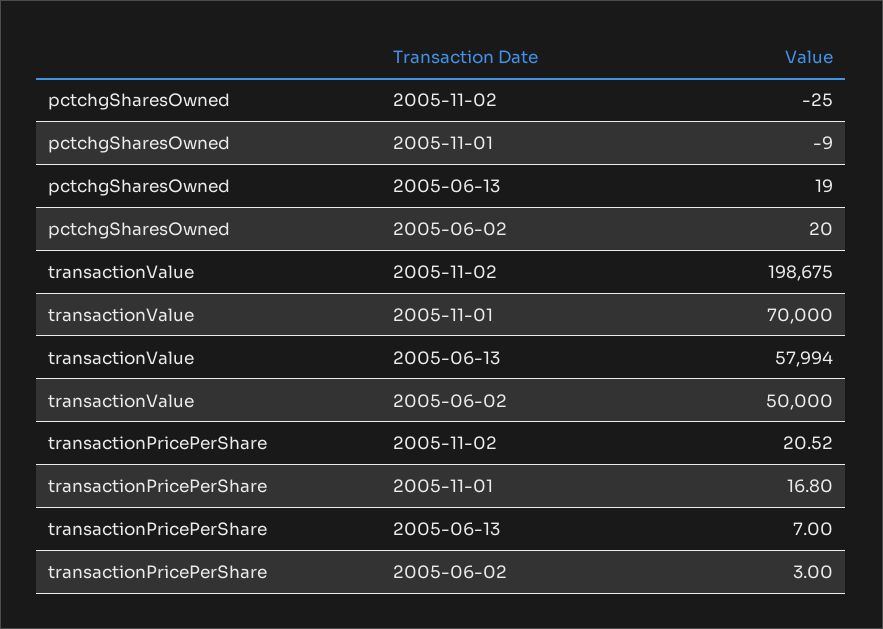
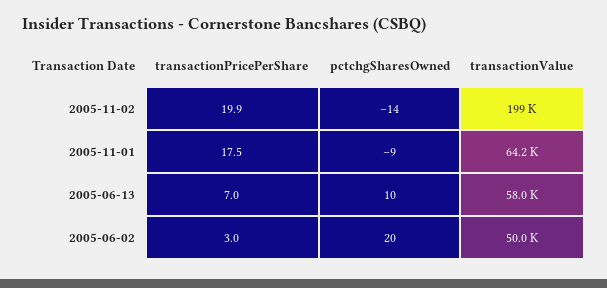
  {
    "pctchgSharesOwned": {
-     "2005-11-02": -25,
+     "2005-11-02": -14,
      "2005-11-01": -9,
-     "2005-06-13": 19,
+     "2005-06-13": 10,
      "2005-06-02": 20
    },
    "transactionValue": {
      "2005-11-02": 198675,
-     "2005-11-01": 70000,
+     "2005-11-01": 64200,
      "2005-06-13": 57994,
      "2005-06-02": 50000
    },
    "transactionPricePerShare": {
-     "2005-11-02": 20.52,
+     "2005-11-02": 19.9,
-     "2005-11-01": 16.8,
+     "2005-11-01": 17.5,
      "2005-06-13": 7,
      "2005-06-02": 3
    }
  }

